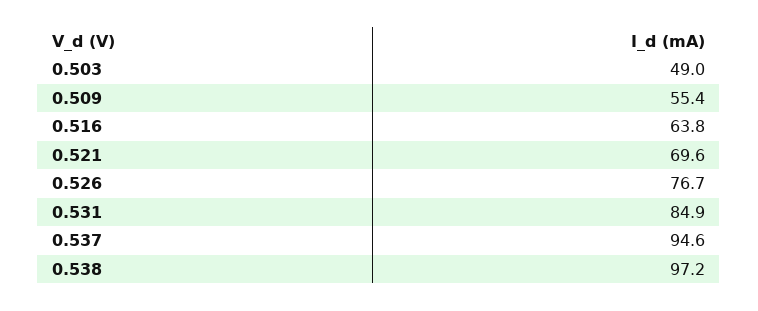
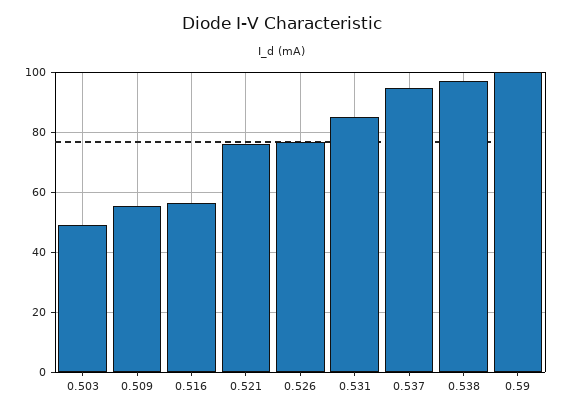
  {
    "0.503": 49,
    "0.509": 55.4,
-   "0.516": 63.8,
+   "0.516": 56,
-   "0.521": 69.6,
+   "0.521": 76,
    "0.526": 76.7,
    "0.531": 84.9,
    "0.537": 94.6,
-   "0.538": 97.2
+   "0.538": 97.2,
+   "0.59": 100
  }

